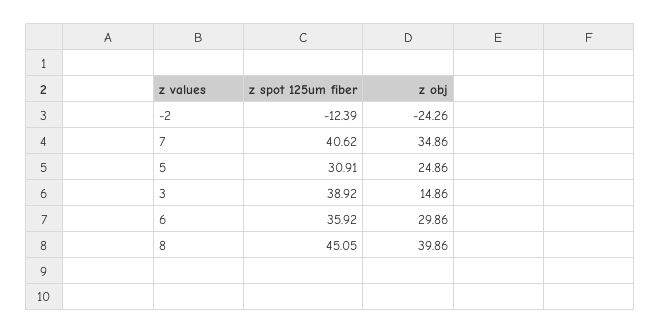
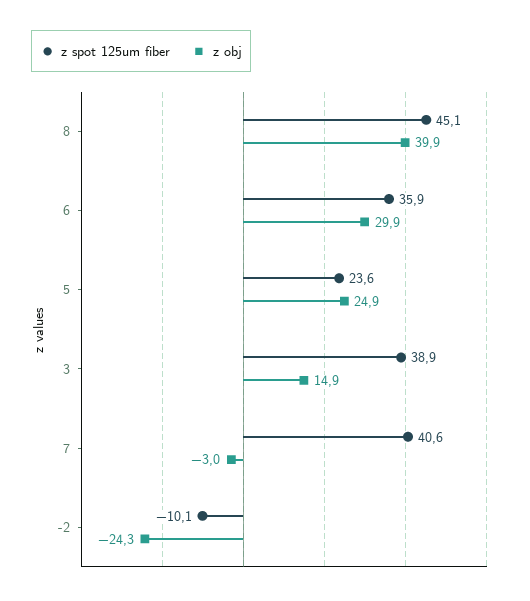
  {
    "z spot 125um fiber": {
-     "-2": -12.39,
+     "-2": -10.1,
      "7": 40.62,
-     "5": 30.91,
+     "5": 23.6,
      "3": 38.92,
      "6": 35.92,
      "8": 45.05
    },
    "z obj": {
      "-2": -24.26,
-     "7": 34.86,
+     "7": -3,
      "5": 24.86,
      "3": 14.86,
      "6": 29.86,
      "8": 39.86
    }
  }

